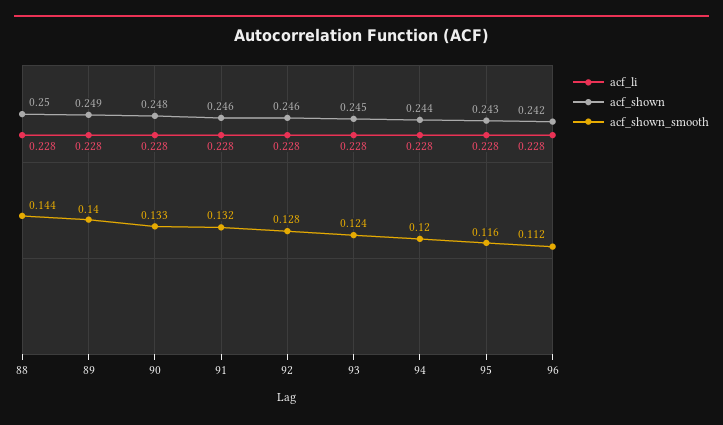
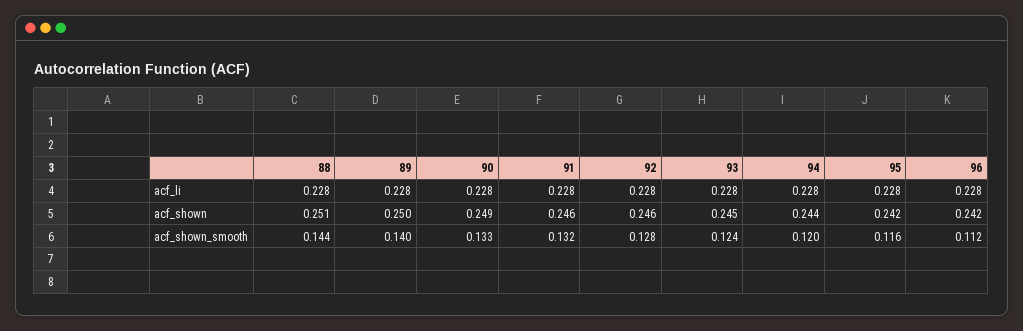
  {
    "acf_li": {
      "88": 0.228,
      "89": 0.228,
      "90": 0.228,
      "91": 0.228,
      "92": 0.228,
      "93": 0.228,
      "94": 0.228,
      "95": 0.228,
      "96": 0.228
    },
    "acf_shown": {
-     "88": 0.25,
+     "88": 0.251,
-     "89": 0.249,
+     "89": 0.25,
-     "90": 0.248,
+     "90": 0.249,
      "91": 0.246,
      "92": 0.246,
      "93": 0.245,
      "94": 0.244,
-     "95": 0.243,
+     "95": 0.242,
      "96": 0.242
    },
    "acf_shown_smooth": {
      "88": 0.144,
      "89": 0.14,
      "90": 0.133,
      "91": 0.132,
      "92": 0.128,
      "93": 0.124,
      "94": 0.12,
      "95": 0.116,
      "96": 0.112
    }
  }

